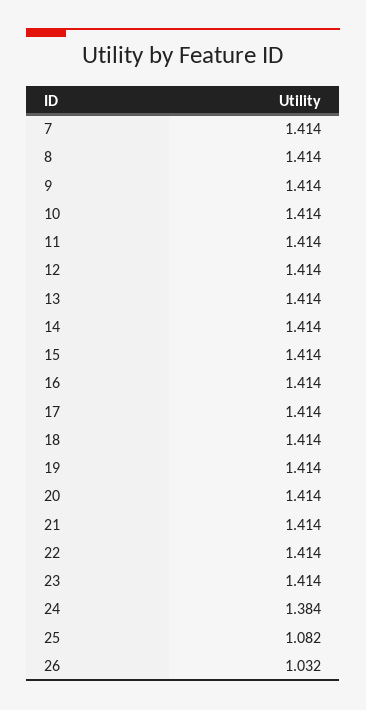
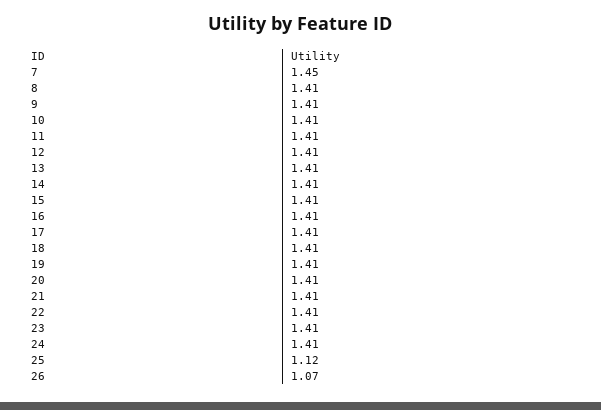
  {
-   "7": 1.414,
+   "7": 1.45,
    "8": 1.414,
    "9": 1.414,
    "10": 1.414,
    "11": 1.414,
    "12": 1.414,
    "13": 1.414,
    "14": 1.414,
    "15": 1.414,
    "16": 1.414,
    "17": 1.414,
    "18": 1.414,
    "19": 1.414,
    "20": 1.414,
    "21": 1.414,
    "22": 1.414,
    "23": 1.414,
-   "24": 1.384,
+   "24": 1.41,
-   "25": 1.082,
+   "25": 1.12,
-   "26": 1.032
+   "26": 1.07
  }

